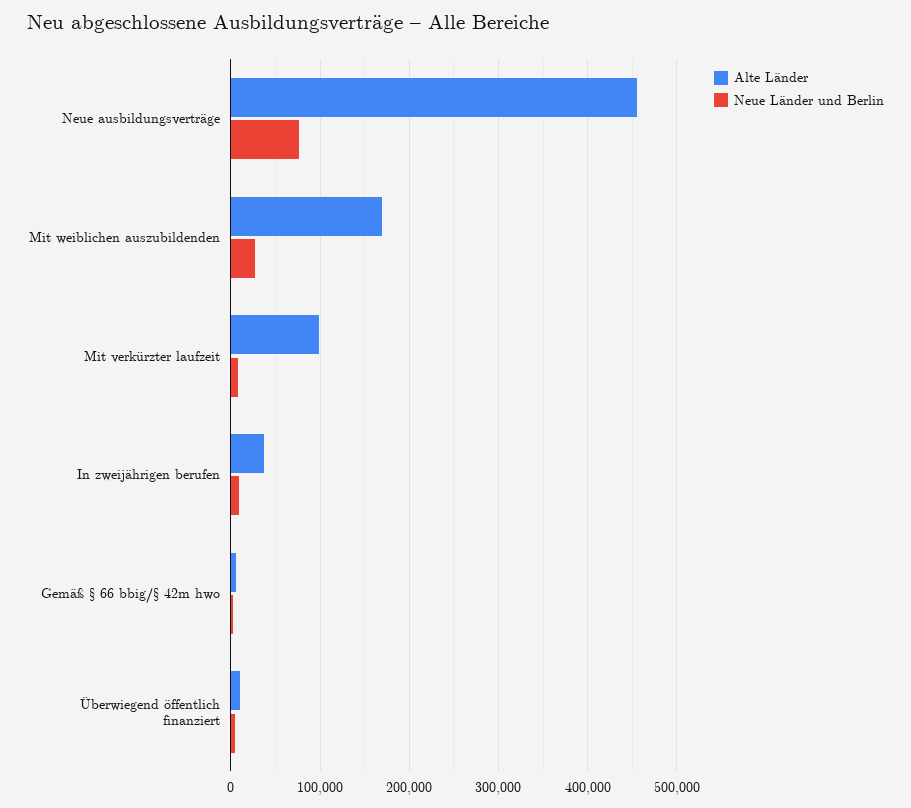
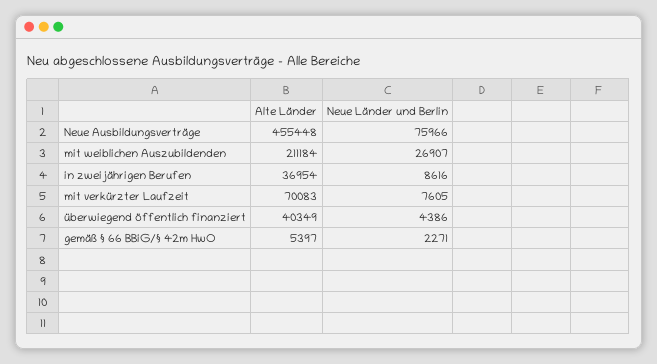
  {
    "Alte Länder": {
      "Neue ausbildungsverträge": 455448,
-     "Mit weiblichen auszubildenden": 170000,
+     "Mit weiblichen auszubildenden": 211184,
-     "Mit verkürzter laufzeit": 100000,
+     "Mit verkürzter laufzeit": 70083,
      "In zweijährigen berufen": 36954,
      "Gemäß § 66 bbig/§ 42m hwo": 5397,
-     "Überwiegend öffentlich finanziert": 10000
+     "Überwiegend öffentlich finanziert": 40349
    },
    "Neue Länder und Berlin": {
      "Neue ausbildungsverträge": 75966,
      "Mit weiblichen auszubildenden": 26907,
      "Mit verkürzter laufzeit": 7605,
      "In zweijährigen berufen": 8616,
      "Gemäß § 66 bbig/§ 42m hwo": 2271,
      "Überwiegend öffentlich finanziert": 4386
    }
  }

